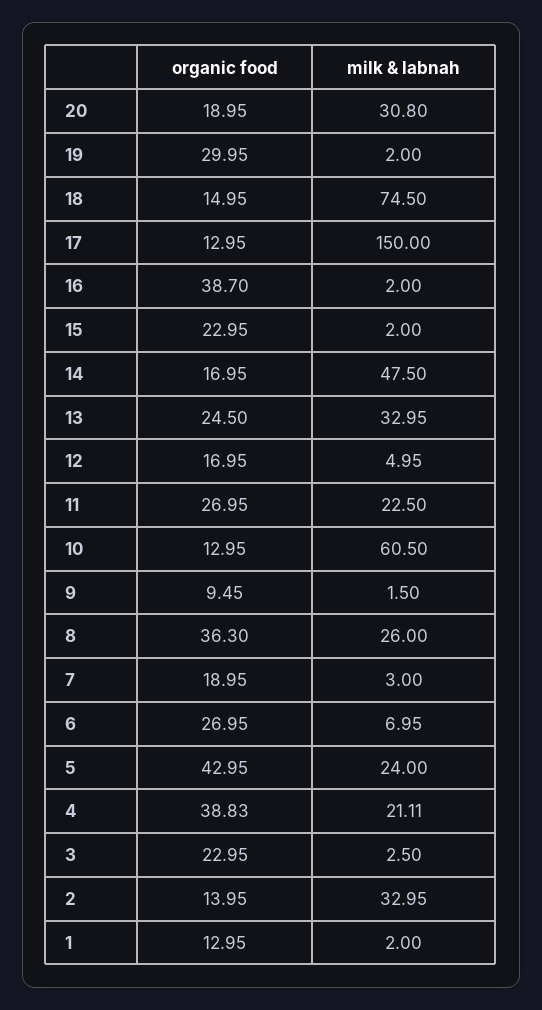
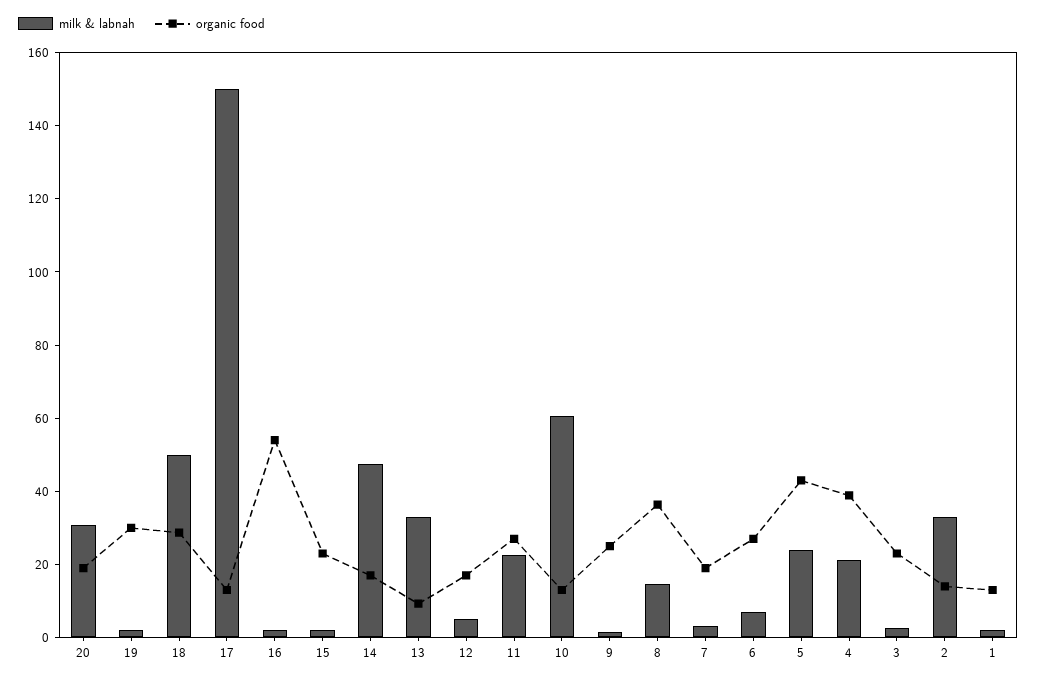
  {
    "organic food": {
      "20": 18.95,
      "19": 29.95,
-     "18": 14.95,
+     "18": 30,
      "17": 12.95,
-     "16": 38.7,
+     "16": 55,
      "15": 22.95,
      "14": 16.95,
-     "13": 24.5,
+     "13": 10,
      "12": 16.95,
      "11": 26.95,
      "10": 12.95,
-     "9": 9.45,
+     "9": 25,
      "8": 36.3,
      "7": 18.95,
      "6": 26.95,
      "5": 42.95,
      "4": 38.83,
      "3": 22.95,
      "2": 13.95,
      "1": 12.95
    },
    "milk & labnah": {
      "20": 30.8,
      "19": 2,
-     "18": 74.5,
+     "18": 50,
      "17": 150,
      "16": 2,
      "15": 2,
      "14": 47.5,
      "13": 32.95,
      "12": 4.95,
      "11": 22.5,
      "10": 60.5,
      "9": 1.5,
-     "8": 26,
+     "8": 15,
      "7": 3,
      "6": 6.95,
      "5": 24,
      "4": 21.11,
      "3": 2.5,
      "2": 32.95,
      "1": 2
    }
  }

